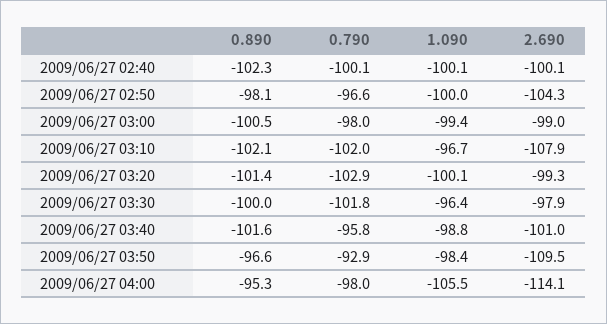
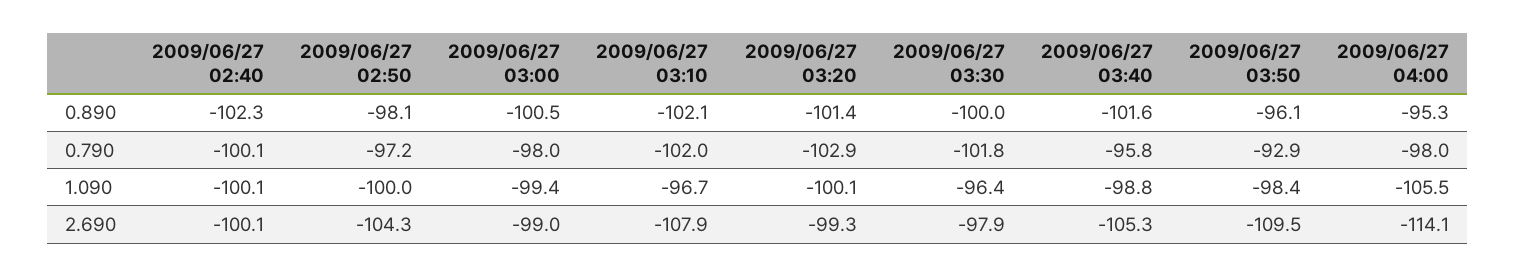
  {
    "0.890": {
      "2009/06/27 02:40": -102.3,
      "2009/06/27 02:50": -98.1,
      "2009/06/27 03:00": -100.5,
      "2009/06/27 03:10": -102.1,
      "2009/06/27 03:20": -101.4,
      "2009/06/27 03:30": -100,
      "2009/06/27 03:40": -101.6,
-     "2009/06/27 03:50": -96.6,
+     "2009/06/27 03:50": -96.1,
      "2009/06/27 04:00": -95.3
    },
    "0.790": {
      "2009/06/27 02:40": -100.1,
-     "2009/06/27 02:50": -96.6,
+     "2009/06/27 02:50": -97.2,
      "2009/06/27 03:00": -98,
      "2009/06/27 03:10": -102,
      "2009/06/27 03:20": -102.9,
      "2009/06/27 03:30": -101.8,
      "2009/06/27 03:40": -95.8,
      "2009/06/27 03:50": -92.9,
      "2009/06/27 04:00": -98
    },
    "1.090": {
      "2009/06/27 02:40": -100.1,
      "2009/06/27 02:50": -100,
      "2009/06/27 03:00": -99.4,
      "2009/06/27 03:10": -96.7,
      "2009/06/27 03:20": -100.1,
      "2009/06/27 03:30": -96.4,
      "2009/06/27 03:40": -98.8,
      "2009/06/27 03:50": -98.4,
      "2009/06/27 04:00": -105.5
    },
    "2.690": {
      "2009/06/27 02:40": -100.1,
      "2009/06/27 02:50": -104.3,
      "2009/06/27 03:00": -99,
      "2009/06/27 03:10": -107.9,
      "2009/06/27 03:20": -99.3,
      "2009/06/27 03:30": -97.9,
-     "2009/06/27 03:40": -101,
+     "2009/06/27 03:40": -105.3,
      "2009/06/27 03:50": -109.5,
      "2009/06/27 04:00": -114.1
    }
  }

